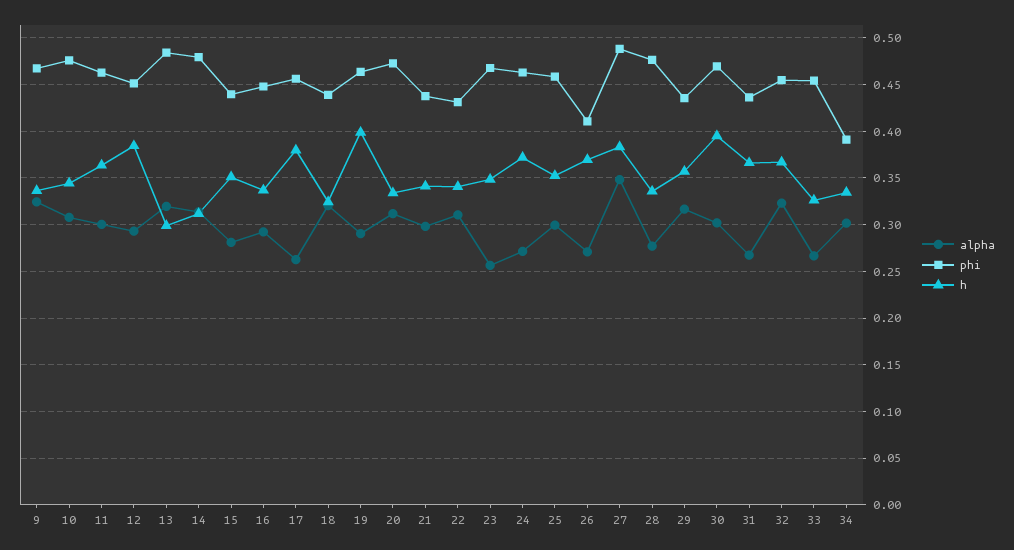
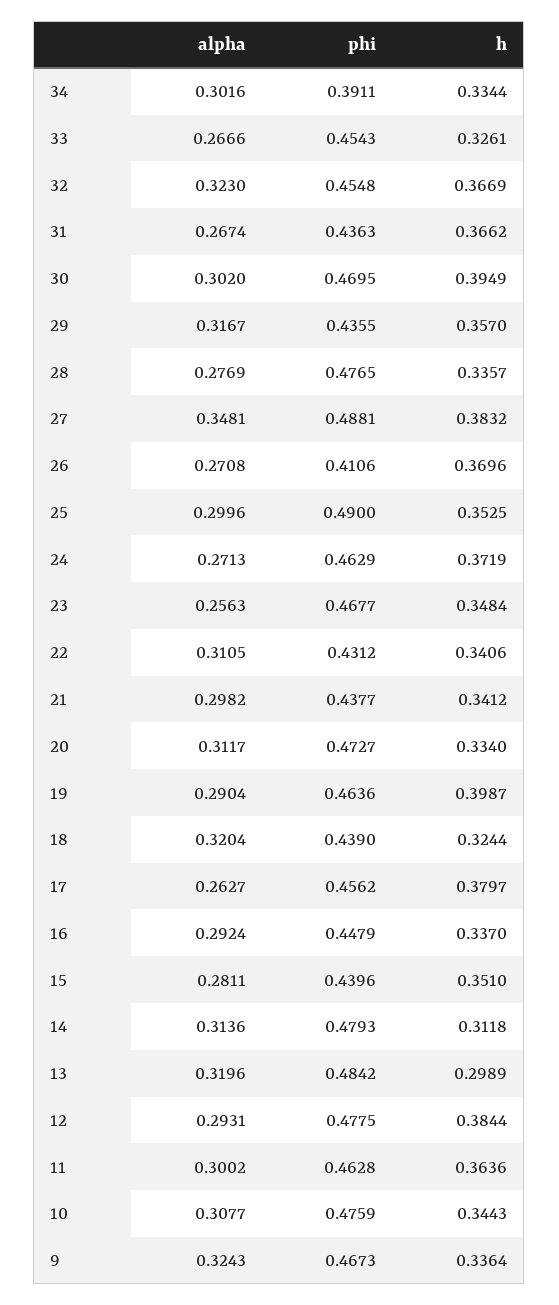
  {
    "alpha": {
      "9": 0.3243,
      "10": 0.3077,
      "11": 0.3002,
      "12": 0.2931,
      "13": 0.3196,
      "14": 0.3136,
      "15": 0.2811,
      "16": 0.2924,
      "17": 0.2627,
      "18": 0.3204,
      "19": 0.2904,
      "20": 0.3117,
      "21": 0.2982,
      "22": 0.3105,
      "23": 0.2563,
      "24": 0.2713,
      "25": 0.2996,
      "26": 0.2708,
      "27": 0.3481,
      "28": 0.2769,
      "29": 0.3167,
      "30": 0.302,
      "31": 0.2674,
      "32": 0.323,
      "33": 0.2666,
      "34": 0.3016
    },
    "phi": {
      "9": 0.4673,
      "10": 0.4759,
      "11": 0.4628,
-     "12": 0.45,
+     "12": 0.4775,
      "13": 0.4842,
      "14": 0.4793,
      "15": 0.4396,
      "16": 0.4479,
      "17": 0.4562,
      "18": 0.439,
      "19": 0.4636,
      "20": 0.4727,
      "21": 0.4377,
      "22": 0.4312,
      "23": 0.4677,
      "24": 0.4629,
-     "25": 0.46,
+     "25": 0.49,
      "26": 0.4106,
      "27": 0.4881,
      "28": 0.4765,
      "29": 0.4355,
      "30": 0.4695,
      "31": 0.4363,
      "32": 0.4548,
      "33": 0.4543,
      "34": 0.3911
    },
    "h": {
      "9": 0.3364,
      "10": 0.3443,
      "11": 0.3636,
      "12": 0.3844,
      "13": 0.2989,
      "14": 0.3118,
      "15": 0.351,
      "16": 0.337,
      "17": 0.3797,
      "18": 0.3244,
      "19": 0.3987,
      "20": 0.334,
      "21": 0.3412,
      "22": 0.3406,
      "23": 0.3484,
      "24": 0.3719,
      "25": 0.3525,
      "26": 0.3696,
      "27": 0.3832,
      "28": 0.3357,
      "29": 0.357,
      "30": 0.3949,
      "31": 0.3662,
      "32": 0.3669,
      "33": 0.3261,
      "34": 0.3344
    }
  }

